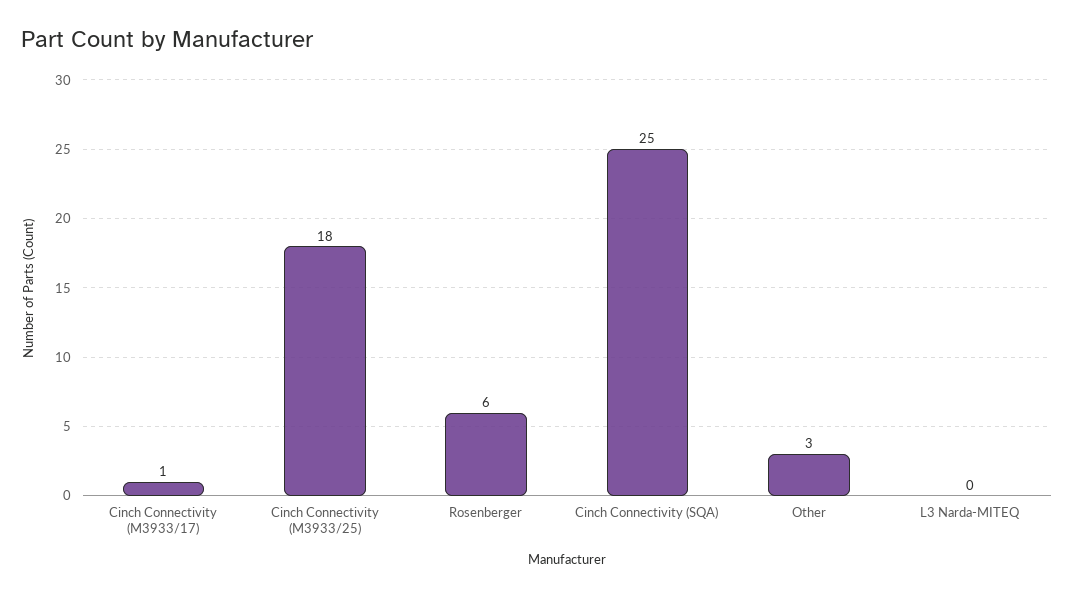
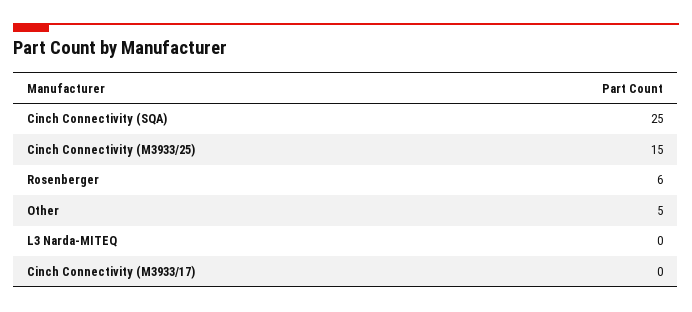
  {
-   "Cinch Connectivity (M3933/17)": 1,
+   "Cinch Connectivity (M3933/17)": 0,
-   "Cinch Connectivity (M3933/25)": 18,
+   "Cinch Connectivity (M3933/25)": 15,
    "Rosenberger": 6,
    "Cinch Connectivity (SQA)": 25,
-   "Other": 3,
+   "Other": 5,
    "L3 Narda-MITEQ": 0
  }

